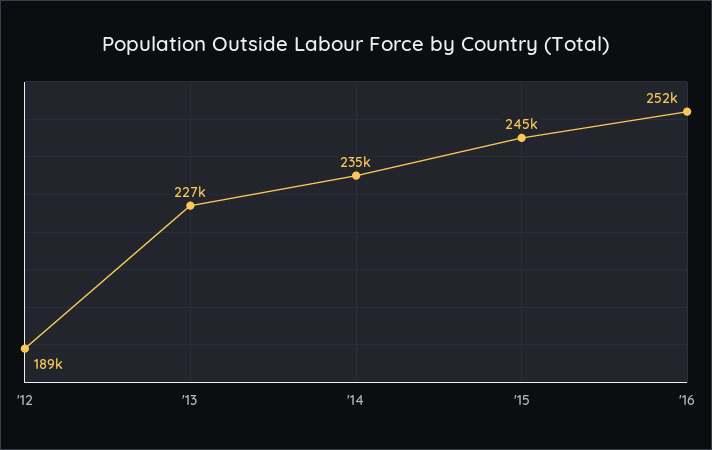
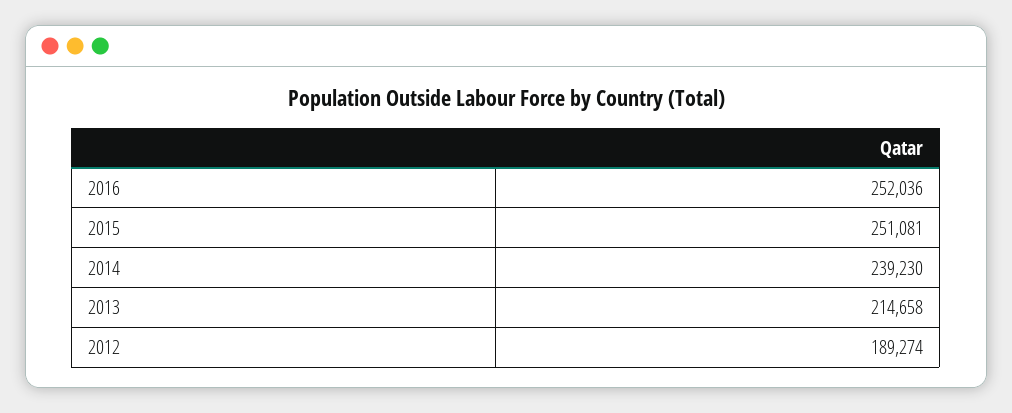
  {
    "'12": 189274,
-   "'13": 227000,
+   "'13": 214658,
-   "'14": 235000,
+   "'14": 239230,
-   "'15": 245000,
+   "'15": 251081,
    "'16": 252036
  }

